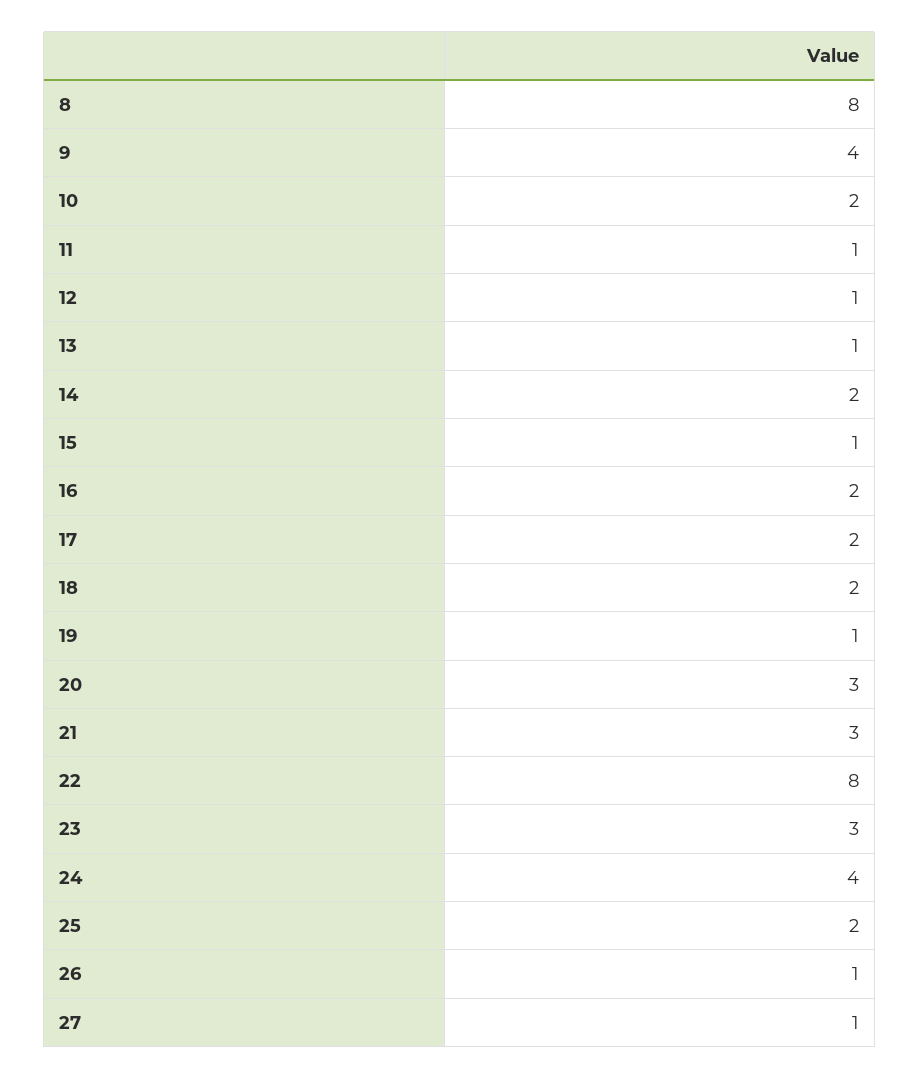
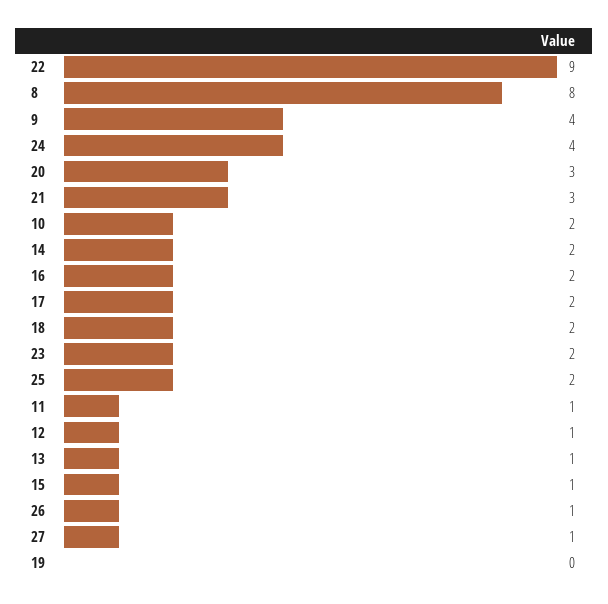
  {
    "8": 8,
    "9": 4,
    "10": 2,
    "11": 1,
    "12": 1,
    "13": 1,
    "14": 2,
    "15": 1,
    "16": 2,
    "17": 2,
    "18": 2,
-   "19": 1,
+   "19": 0,
    "20": 3,
    "21": 3,
-   "22": 8,
+   "22": 9,
-   "23": 3,
+   "23": 2,
    "24": 4,
    "25": 2,
    "26": 1,
    "27": 1
  }

